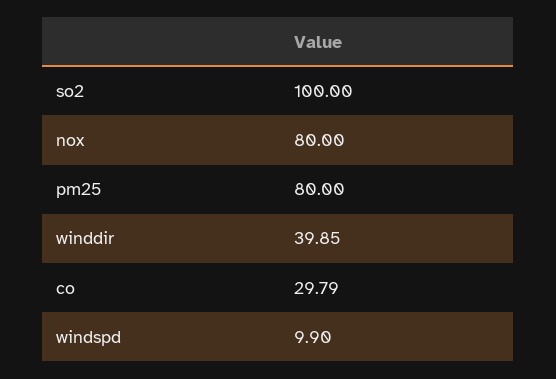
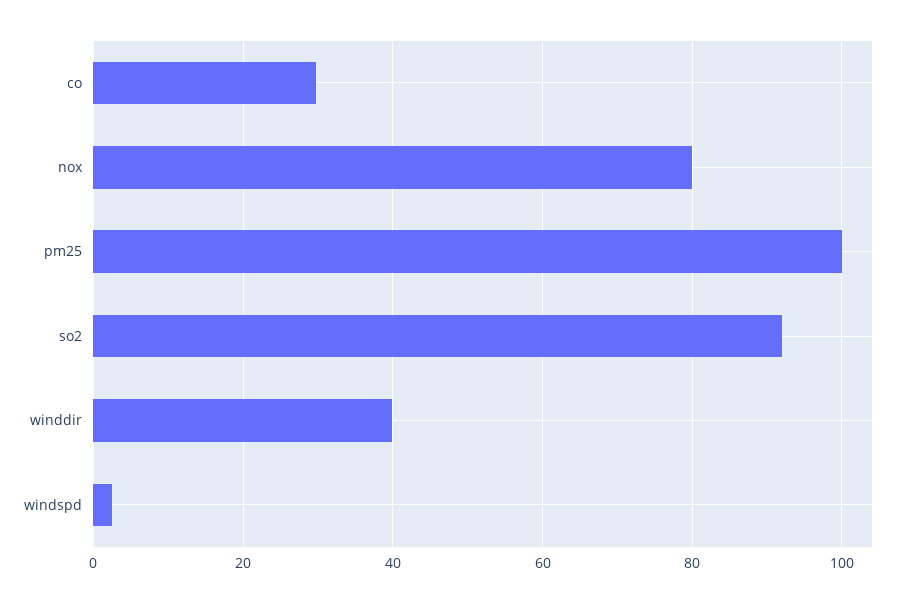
  {
-   "so2": 100,
+   "so2": 92,
    "nox": 80,
-   "pm25": 80,
+   "pm25": 100,
    "winddir": 39.85,
    "co": 29.79,
-   "windspd": 9.9
+   "windspd": 2
  }

